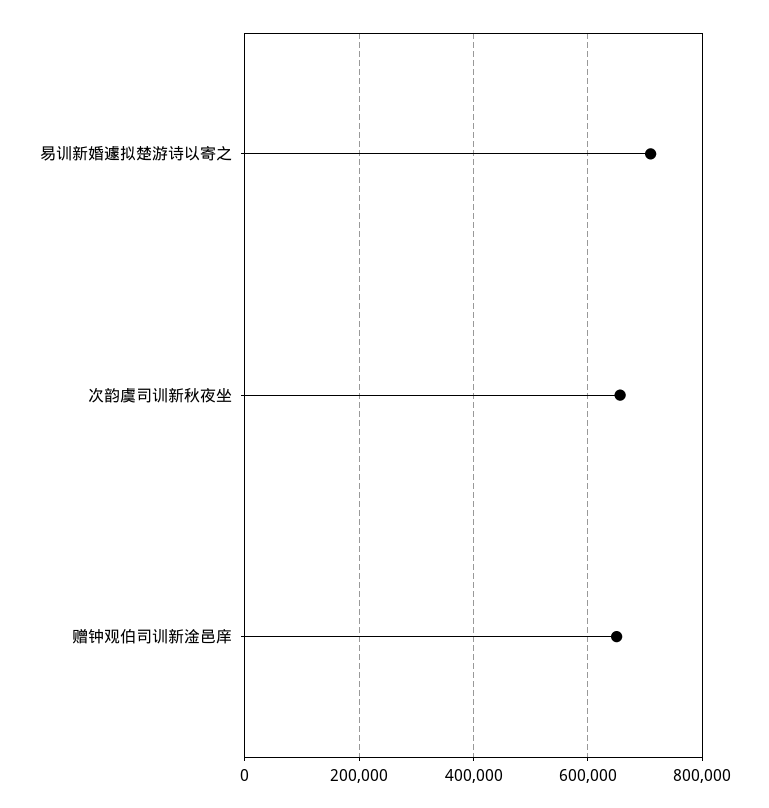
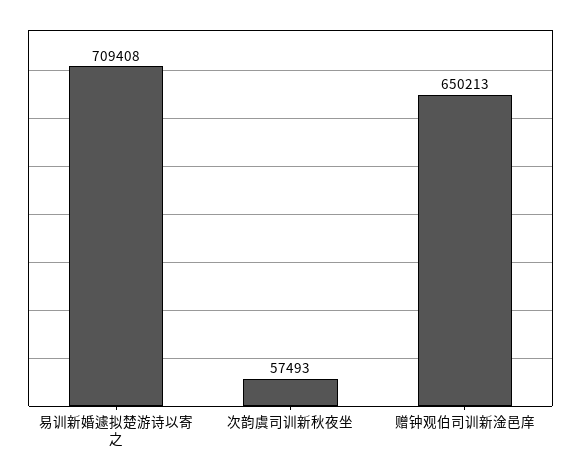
  {
    "易训新婚遽拟楚游诗以寄之": 709408,
-   "次韵虞司训新秋夜坐": 660000,
+   "次韵虞司训新秋夜坐": 57493,
    "赠钟观伯司训新淦邑庠": 650213
  }

